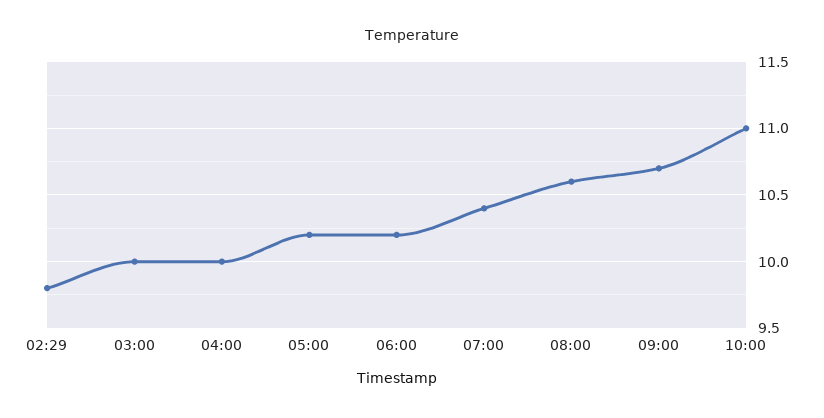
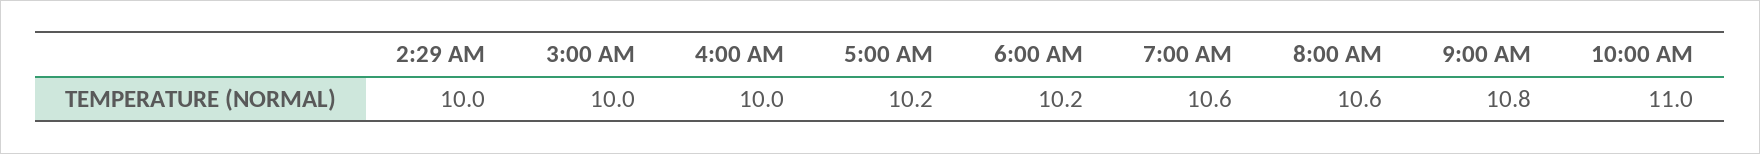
  {
-   "02:29": 9.8,
+   "02:29": 10,
    "03:00": 10,
    "04:00": 10,
    "05:00": 10.2,
    "06:00": 10.2,
-   "07:00": 10.4,
+   "07:00": 10.6,
    "08:00": 10.6,
-   "09:00": 10.7,
+   "09:00": 10.8,
    "10:00": 11
  }

